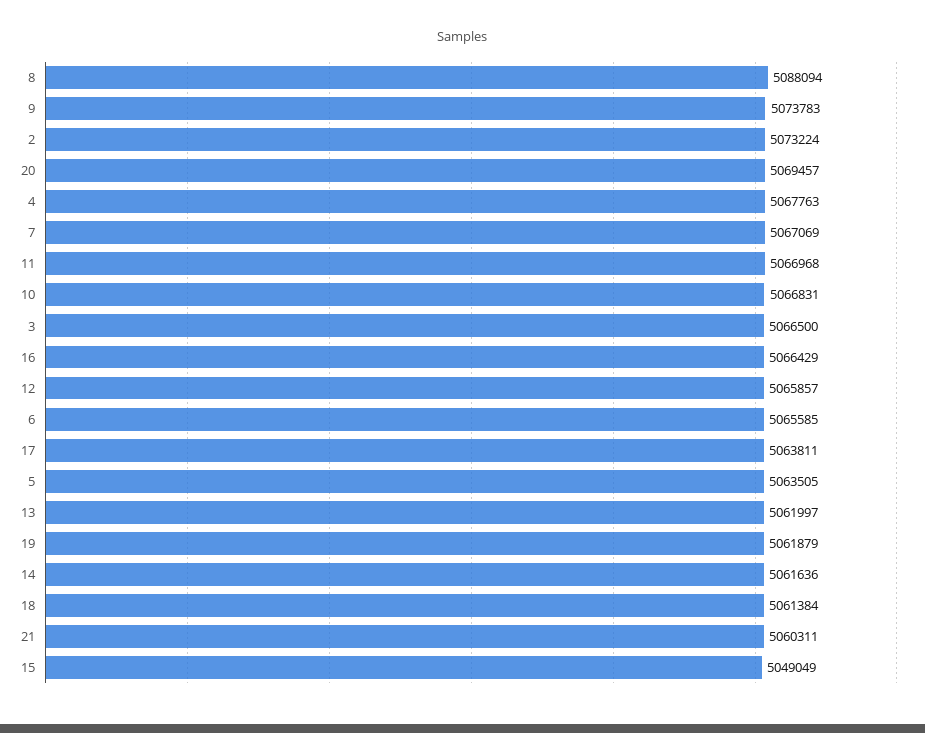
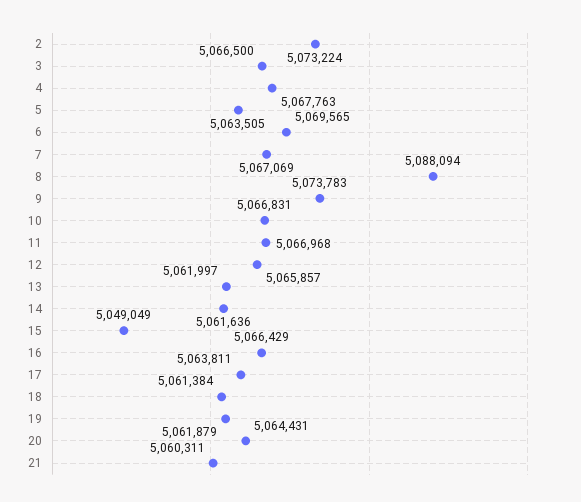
  {
    "8": 5088094,
    "9": 5073783,
    "2": 5073224,
-   "20": 5069457,
+   "20": 5064431,
    "4": 5067763,
    "7": 5067069,
    "11": 5066968,
    "10": 5066831,
    "3": 5066500,
    "16": 5066429,
    "12": 5065857,
-   "6": 5065585,
+   "6": 5069565,
    "17": 5063811,
    "5": 5063505,
    "13": 5061997,
    "19": 5061879,
    "14": 5061636,
    "18": 5061384,
    "21": 5060311,
    "15": 5049049
  }

